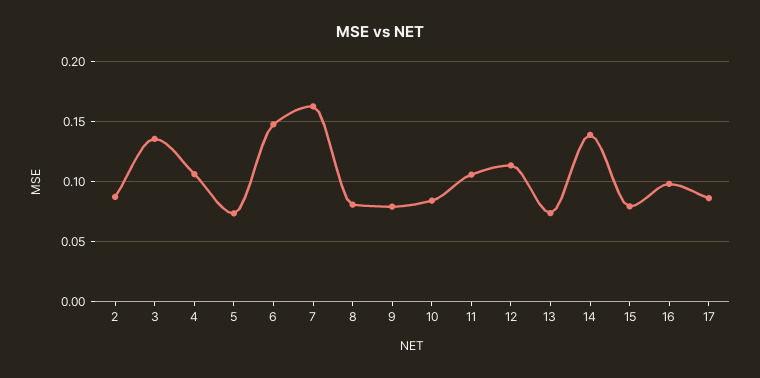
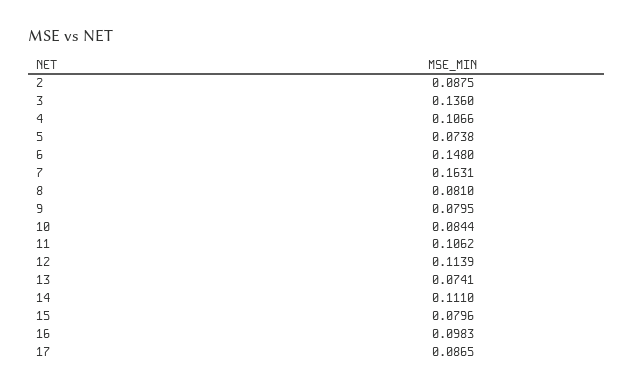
  {
    "2": 0.0875,
    "3": 0.136,
    "4": 0.1066,
    "5": 0.0738,
    "6": 0.148,
    "7": 0.1631,
    "8": 0.081,
    "9": 0.0795,
    "10": 0.0844,
    "11": 0.1062,
    "12": 0.1139,
    "13": 0.0741,
-   "14": 0.14,
+   "14": 0.111,
    "15": 0.0796,
    "16": 0.0983,
    "17": 0.0865
  }

